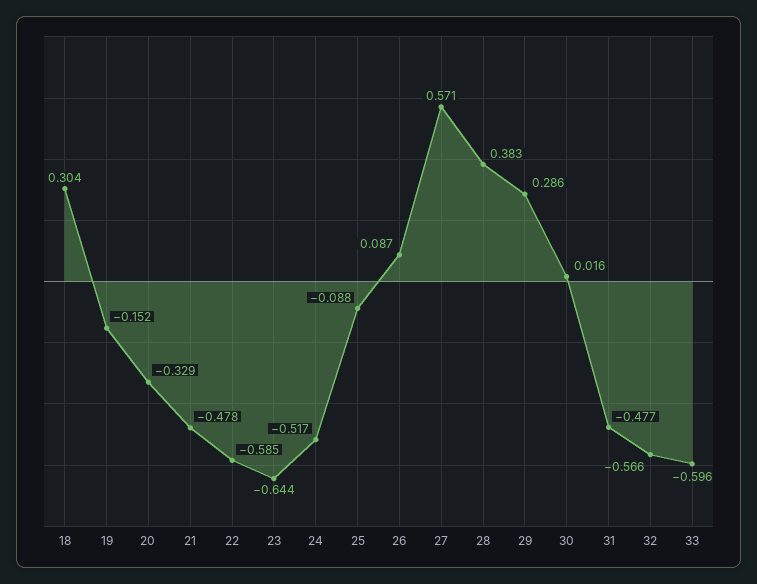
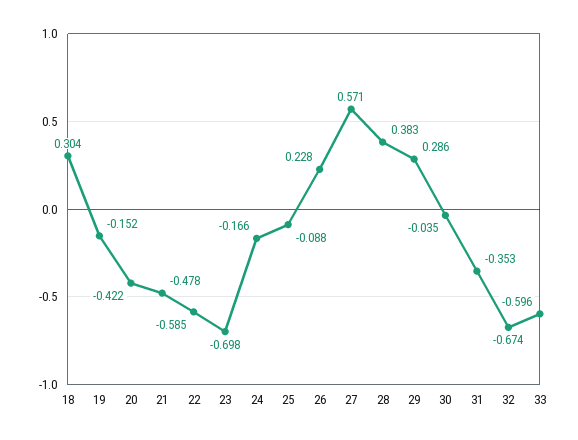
  {
    "18": 0.304,
    "19": -0.152,
-   "20": -0.329,
+   "20": -0.422,
    "21": -0.478,
    "22": -0.585,
-   "23": -0.644,
+   "23": -0.698,
-   "24": -0.517,
+   "24": -0.166,
    "25": -0.088,
-   "26": 0.087,
+   "26": 0.228,
    "27": 0.571,
    "28": 0.383,
    "29": 0.286,
-   "30": 0.016,
+   "30": -0.035,
-   "31": -0.477,
+   "31": -0.353,
-   "32": -0.566,
+   "32": -0.674,
    "33": -0.596
  }

